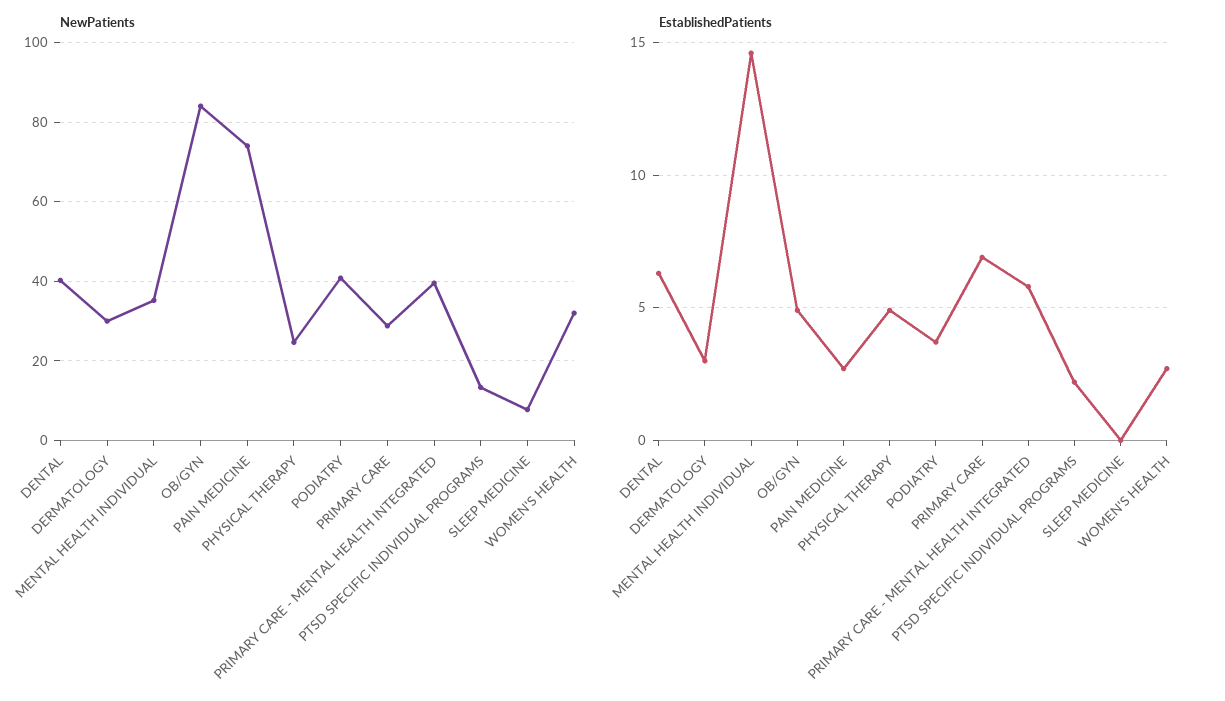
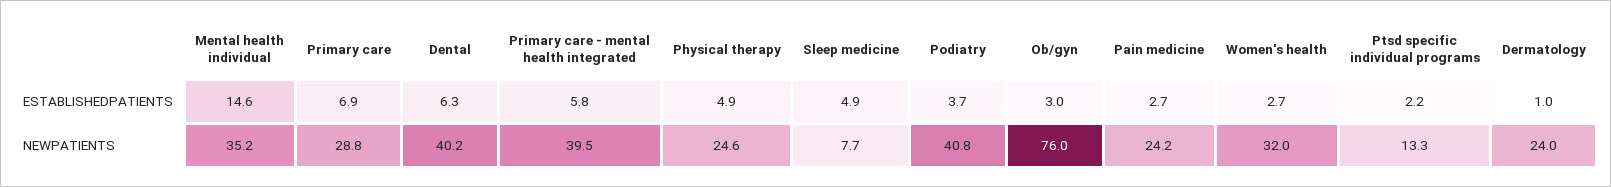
  {
    "NewPatients": {
      "DENTAL": 40.2,
-     "DERMATOLOGY": 30,
+     "DERMATOLOGY": 24,
      "MENTAL HEALTH INDIVIDUAL": 35.2,
-     "OB/GYN": 84,
+     "OB/GYN": 76,
-     "PAIN MEDICINE": 74,
+     "PAIN MEDICINE": 24.2,
      "PHYSICAL THERAPY": 24.6,
      "PODIATRY": 40.8,
      "PRIMARY CARE": 28.8,
      "PRIMARY CARE - MENTAL HEALTH INTEGRATED": 39.5,
      "PTSD SPECIFIC INDIVIDUAL PROGRAMS": 13.3,
      "SLEEP MEDICINE": 7.7,
      "WOMEN'S HEALTH": 32
    },
    "EstablishedPatients": {
      "DENTAL": 6.3,
-     "DERMATOLOGY": 3,
+     "DERMATOLOGY": 1,
      "MENTAL HEALTH INDIVIDUAL": 14.6,
-     "OB/GYN": 5,
+     "OB/GYN": 3,
      "PAIN MEDICINE": 2.7,
      "PHYSICAL THERAPY": 4.9,
      "PODIATRY": 3.7,
      "PRIMARY CARE": 6.9,
      "PRIMARY CARE - MENTAL HEALTH INTEGRATED": 5.8,
      "PTSD SPECIFIC INDIVIDUAL PROGRAMS": 2.2,
-     "SLEEP MEDICINE": 0,
+     "SLEEP MEDICINE": 4.9,
      "WOMEN'S HEALTH": 2.7
    }
  }

